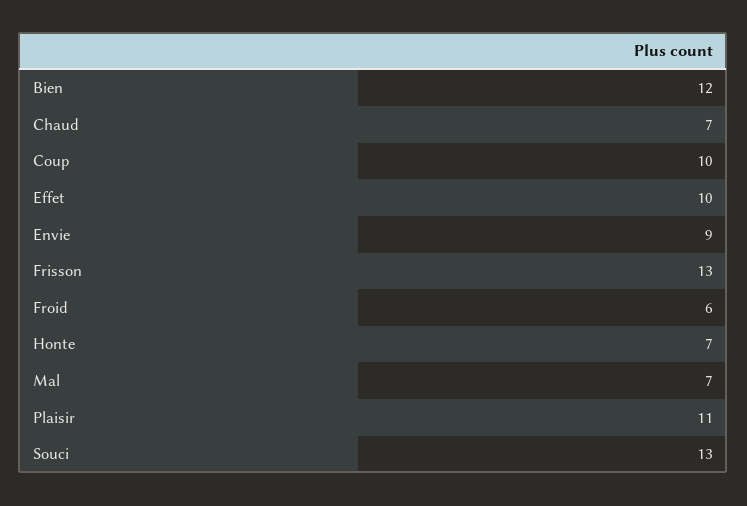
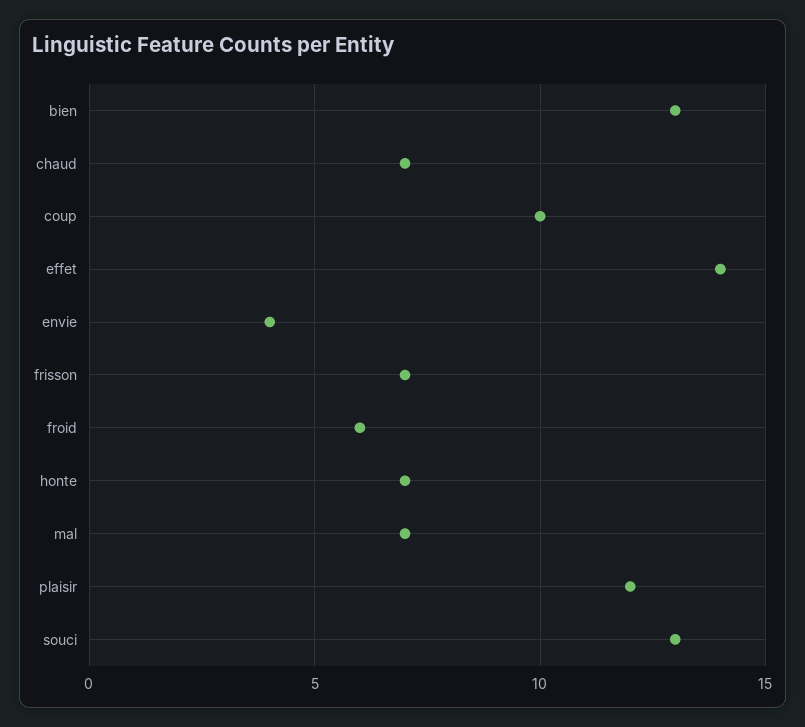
  {
-   "Bien": 12,
+   "Bien": 13,
    "Chaud": 7,
    "Coup": 10,
-   "Effet": 10,
+   "Effet": 14,
-   "Envie": 9,
+   "Envie": 4,
-   "Frisson": 13,
+   "Frisson": 7,
    "Froid": 6,
    "Honte": 7,
    "Mal": 7,
-   "Plaisir": 11,
+   "Plaisir": 12,
    "Souci": 13
  }

